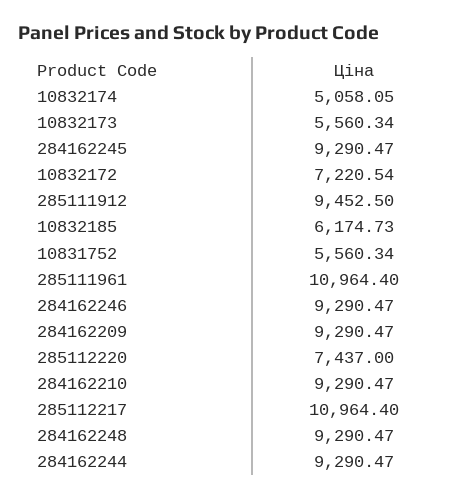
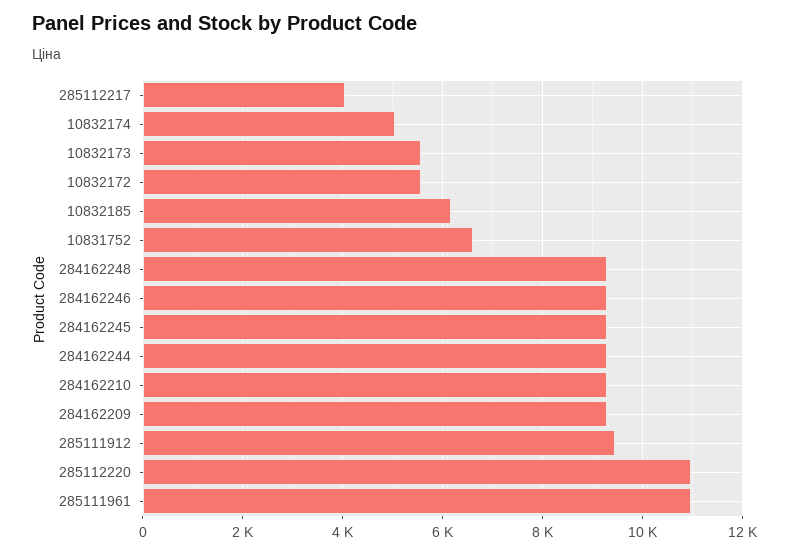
  {
    "10832174": 5058.05,
    "10832173": 5560.34,
    "284162245": 9290.47,
-   "10832172": 7220.54,
+   "10832172": 5600,
    "285111912": 9452.5,
    "10832185": 6174.73,
-   "10831752": 5560.34,
+   "10831752": 6600,
    "285111961": 10964.4,
    "284162246": 9290.47,
    "284162209": 9290.47,
-   "285112220": 7437,
+   "285112220": 11000,
    "284162210": 9290.47,
-   "285112217": 10964.4,
+   "285112217": 4000,
    "284162248": 9290.47,
    "284162244": 9290.47
  }

